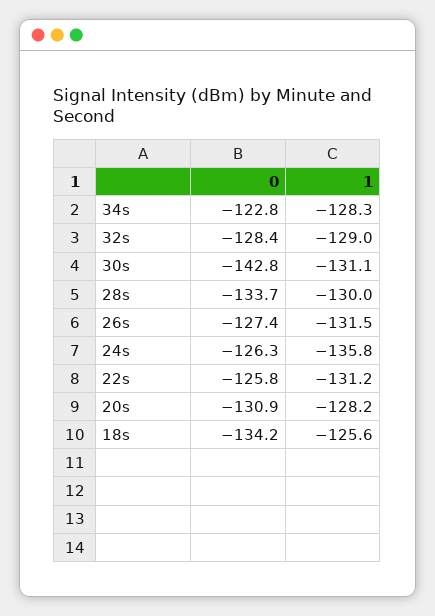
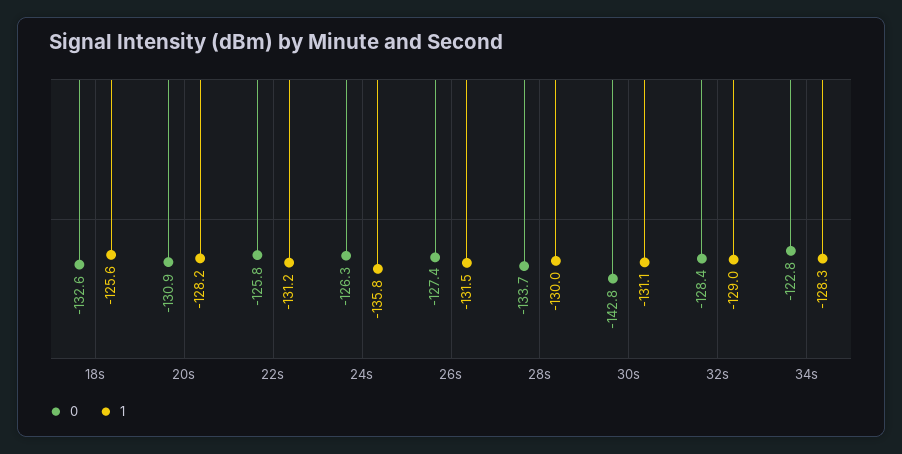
  {
    "0": {
      "34s": -122.8,
      "32s": -128.4,
      "30s": -142.8,
      "28s": -133.7,
      "26s": -127.4,
      "24s": -126.3,
      "22s": -125.8,
      "20s": -130.9,
-     "18s": -134.2
+     "18s": -132.6
    },
    "1": {
      "34s": -128.3,
      "32s": -129,
      "30s": -131.1,
      "28s": -130,
      "26s": -131.5,
      "24s": -135.8,
      "22s": -131.2,
      "20s": -128.2,
      "18s": -125.6
    }
  }

